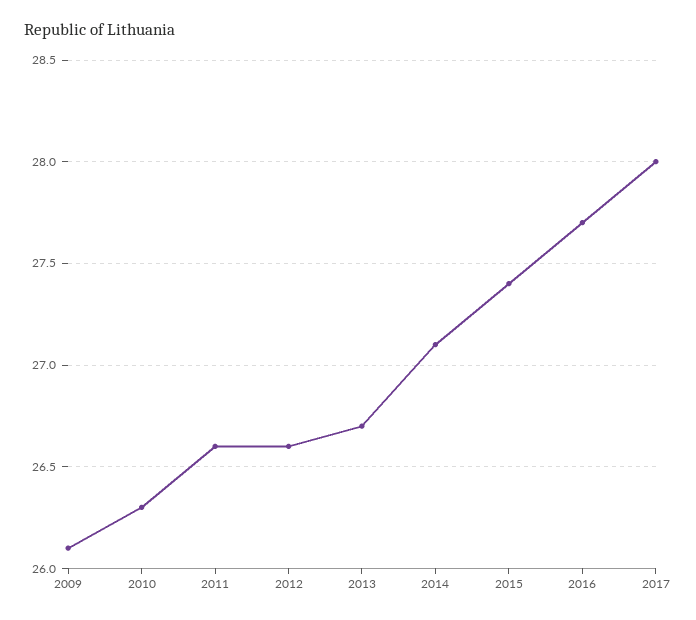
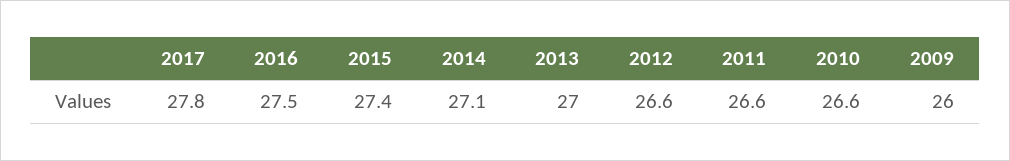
  {
-   "2009": 26.1,
+   "2009": 26,
-   "2010": 26.3,
+   "2010": 26.6,
    "2011": 26.6,
    "2012": 26.6,
-   "2013": 26.7,
+   "2013": 27,
    "2014": 27.1,
    "2015": 27.4,
-   "2016": 27.7,
+   "2016": 27.5,
-   "2017": 28
+   "2017": 27.8
  }

